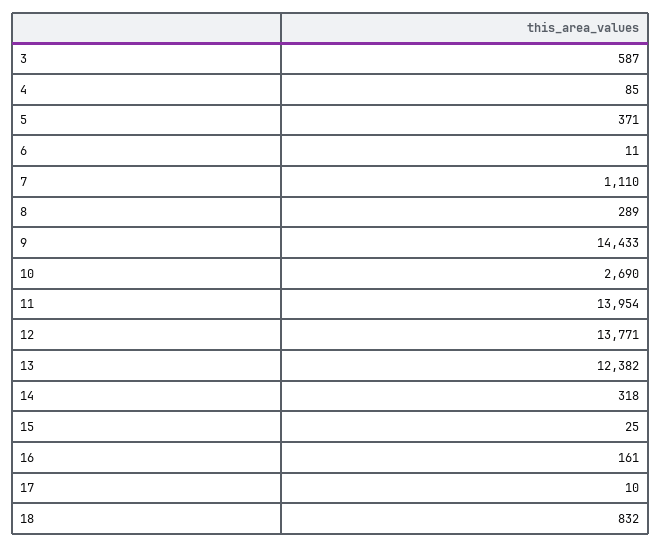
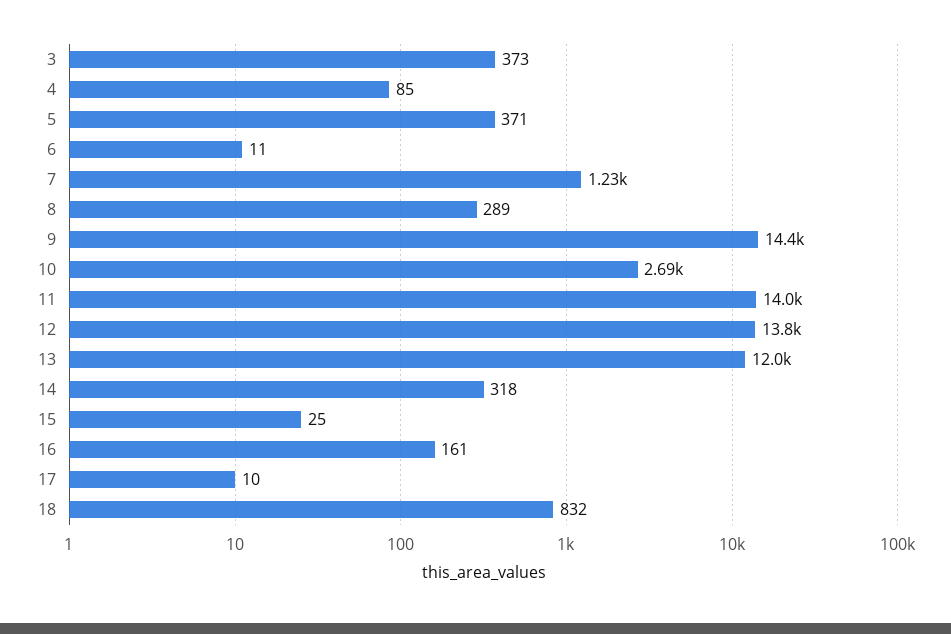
  {
-   "3": 587,
+   "3": 373,
    "4": 85,
    "5": 371,
    "6": 11,
-   "7": 1110,
+   "7": 1230,
    "8": 289,
    "9": 14433,
    "10": 2690,
    "11": 13954,
    "12": 13771,
-   "13": 12382,
+   "13": 12000,
    "14": 318,
    "15": 25,
    "16": 161,
    "17": 10,
    "18": 832
  }

